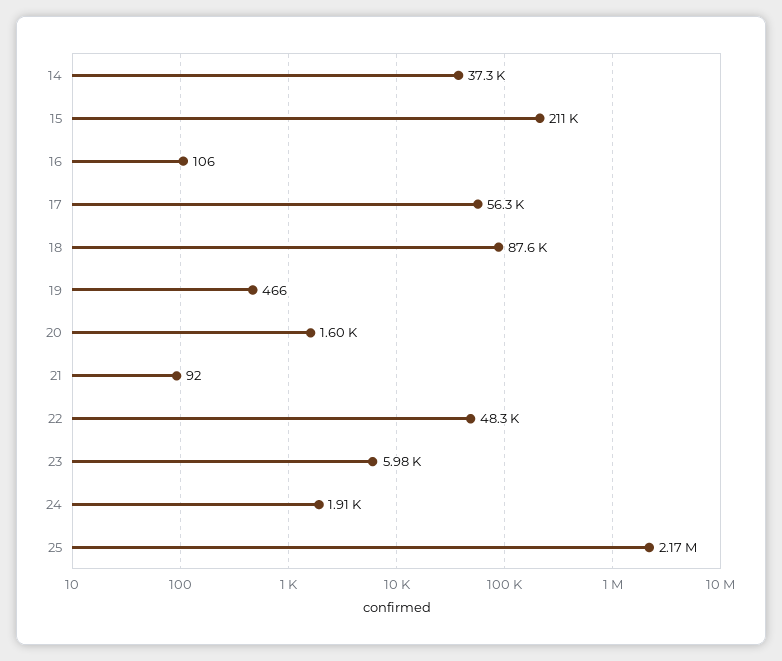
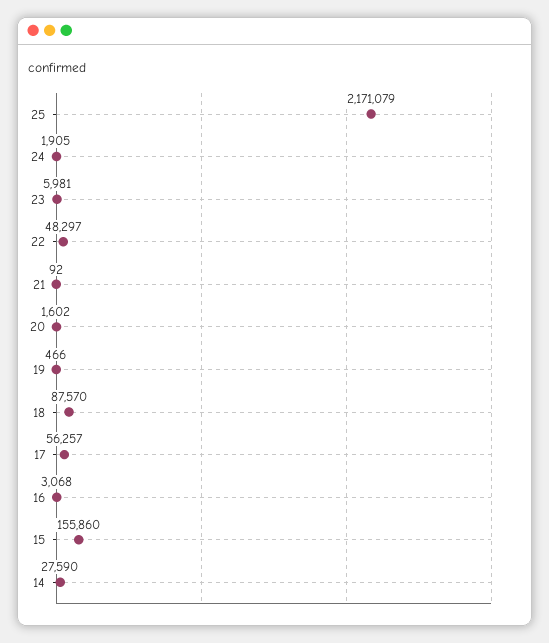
  {
-   "14": 37300,
+   "14": 27590,
-   "15": 211000,
+   "15": 155860,
-   "16": 106,
+   "16": 3068,
    "17": 56257,
    "18": 87570,
    "19": 466,
    "20": 1602,
    "21": 92,
    "22": 48297,
    "23": 5981,
    "24": 1905,
    "25": 2171079
  }

